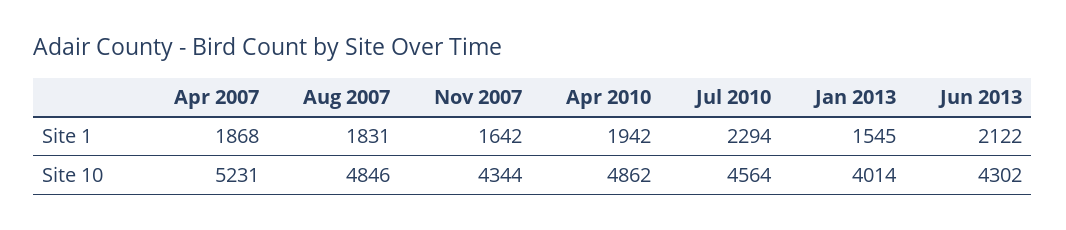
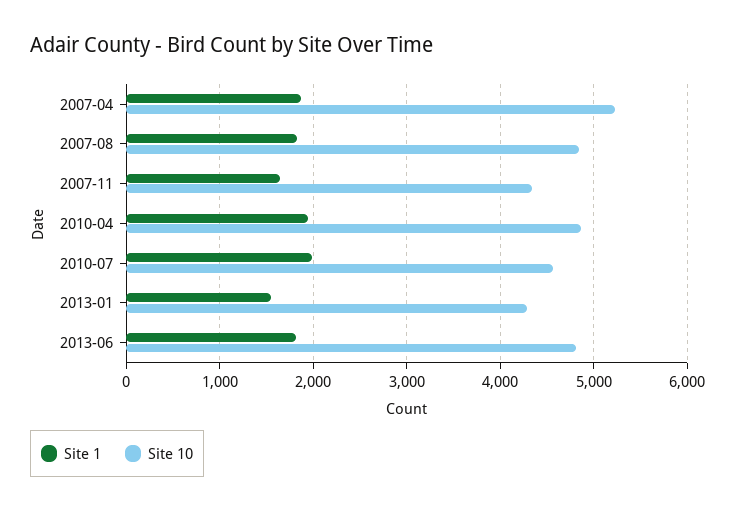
  {
    "Site 1": {
      "Apr 2007": 1868,
      "Aug 2007": 1831,
      "Nov 2007": 1642,
      "Apr 2010": 1942,
-     "Jul 2010": 2294,
+     "Jul 2010": 2000,
      "Jan 2013": 1545,
-     "Jun 2013": 2122
+     "Jun 2013": 1800
    },
    "Site 10": {
      "Apr 2007": 5231,
      "Aug 2007": 4846,
      "Nov 2007": 4344,
      "Apr 2010": 4862,
      "Jul 2010": 4564,
-     "Jan 2013": 4014,
+     "Jan 2013": 4300,
-     "Jun 2013": 4302
+     "Jun 2013": 4800
    }
  }

